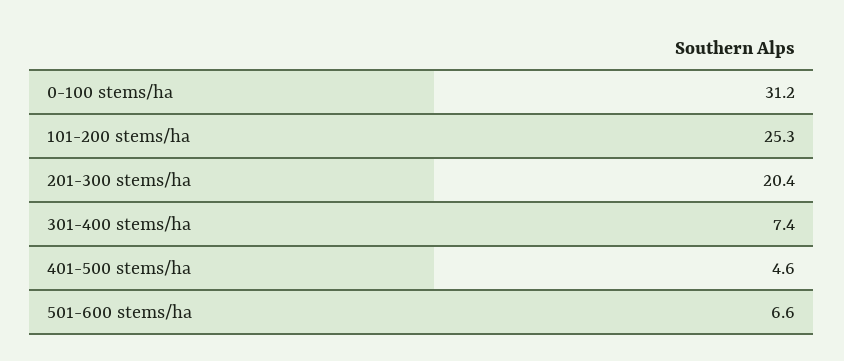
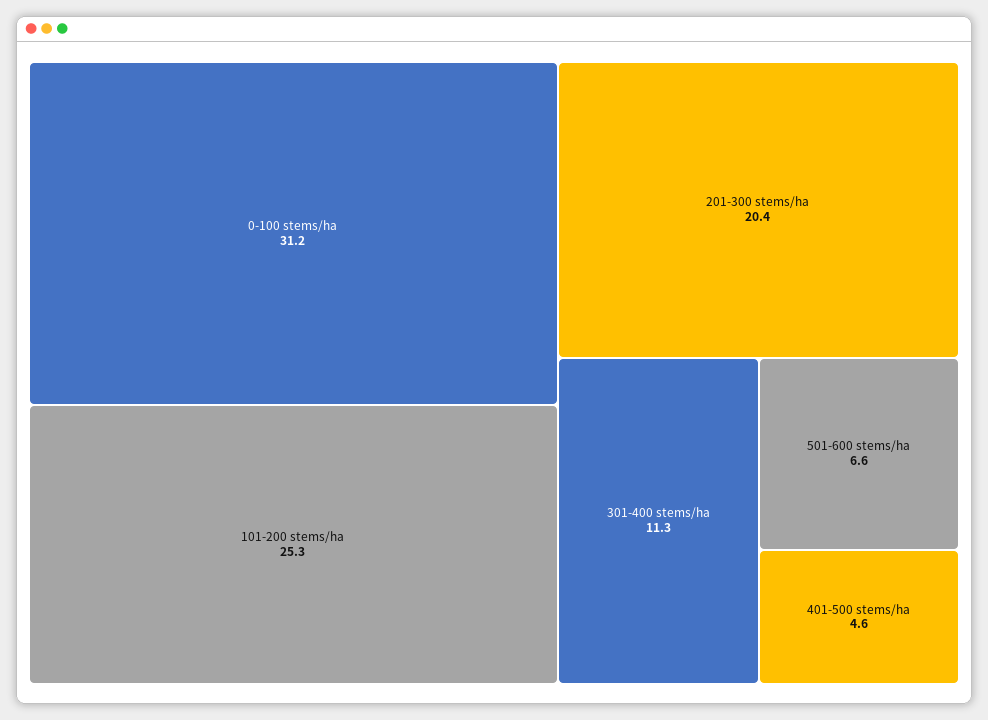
  {
    "0-100 stems/ha": 31.2,
    "101-200 stems/ha": 25.3,
    "201-300 stems/ha": 20.4,
-   "301-400 stems/ha": 7.4,
+   "301-400 stems/ha": 11.3,
    "401-500 stems/ha": 4.6,
    "501-600 stems/ha": 6.6
  }

